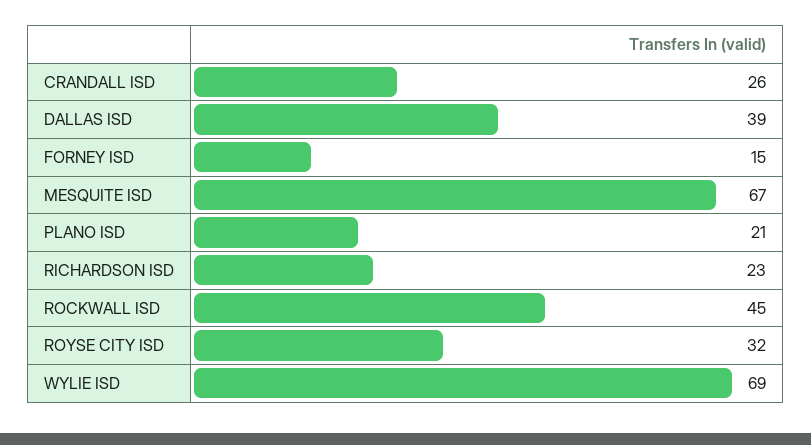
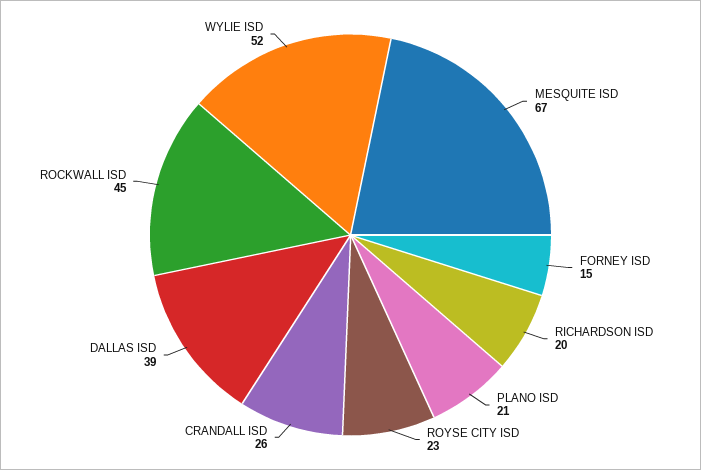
  {
    "CRANDALL ISD": 26,
    "DALLAS ISD": 39,
    "FORNEY ISD": 15,
    "MESQUITE ISD": 67,
    "PLANO ISD": 21,
-   "RICHARDSON ISD": 23,
+   "RICHARDSON ISD": 20,
    "ROCKWALL ISD": 45,
-   "ROYSE CITY ISD": 32,
+   "ROYSE CITY ISD": 23,
-   "WYLIE ISD": 69
+   "WYLIE ISD": 52
  }

